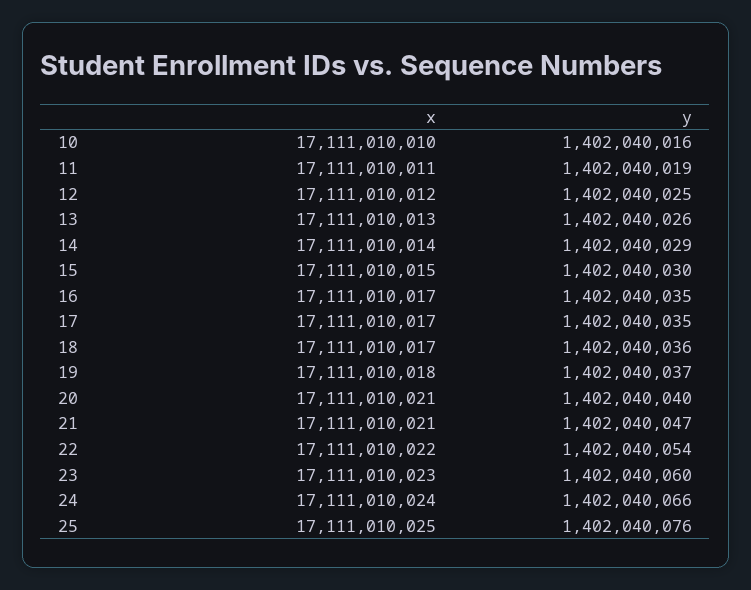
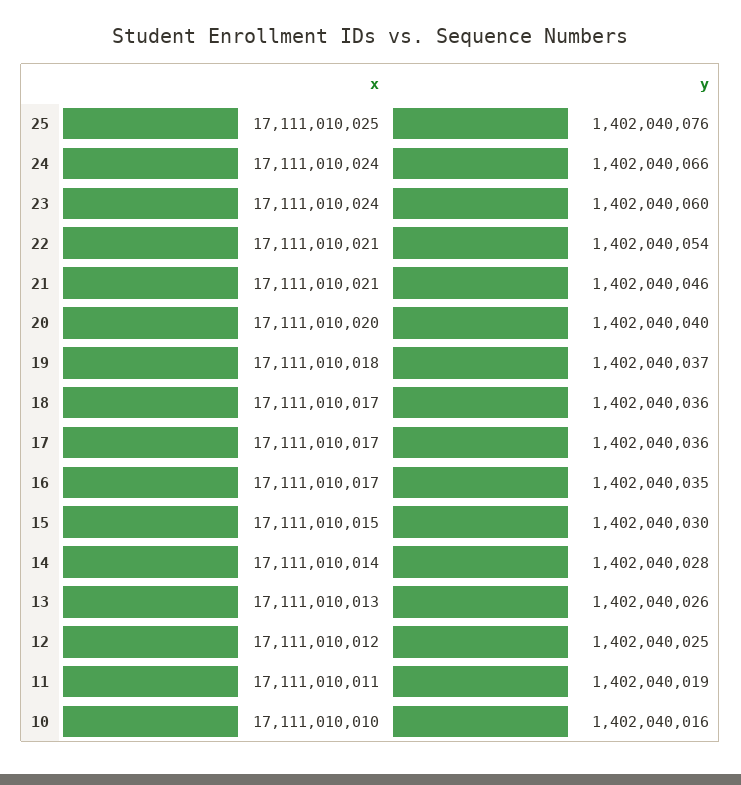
  {
    "x": {
      "10": 17111010010,
      "11": 17111010011,
      "12": 17111010012,
      "13": 17111010013,
      "14": 17111010014,
      "15": 17111010015,
      "16": 17111010017,
      "17": 17111010017,
      "18": 17111010017,
      "19": 17111010018,
-     "20": 17111010021,
+     "20": 17111010020,
      "21": 17111010021,
-     "22": 17111010022,
+     "22": 17111010021,
-     "23": 17111010023,
+     "23": 17111010024,
      "24": 17111010024,
      "25": 17111010025
    },
    "y": {
      "10": 1402040016,
      "11": 1402040019,
      "12": 1402040025,
      "13": 1402040026,
-     "14": 1402040029,
+     "14": 1402040028,
      "15": 1402040030,
      "16": 1402040035,
-     "17": 1402040035,
+     "17": 1402040036,
      "18": 1402040036,
      "19": 1402040037,
      "20": 1402040040,
-     "21": 1402040047,
+     "21": 1402040046,
      "22": 1402040054,
      "23": 1402040060,
      "24": 1402040066,
      "25": 1402040076
    }
  }

